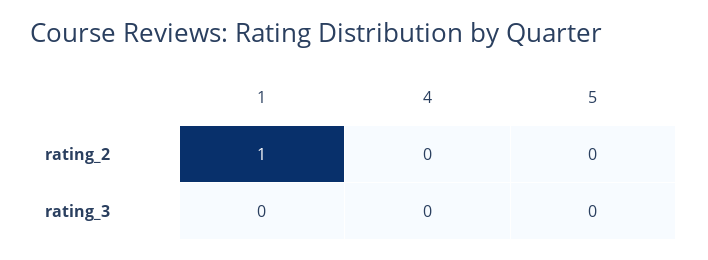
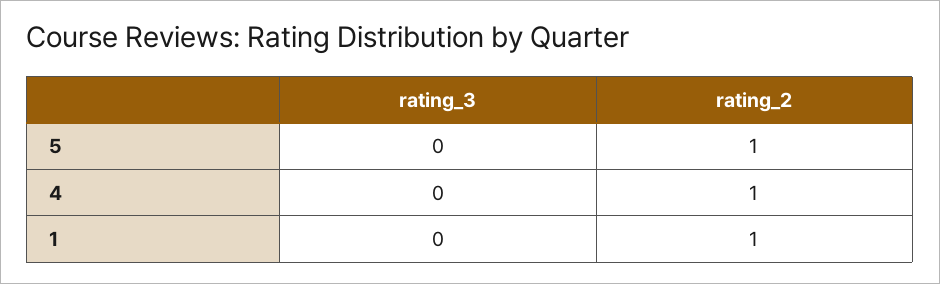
  {
    "1": {
      "rating_2": 1,
      "rating_3": 0
    },
    "4": {
-     "rating_2": 0,
+     "rating_2": 1,
      "rating_3": 0
    },
    "5": {
-     "rating_2": 0,
+     "rating_2": 1,
      "rating_3": 0
    }
  }

